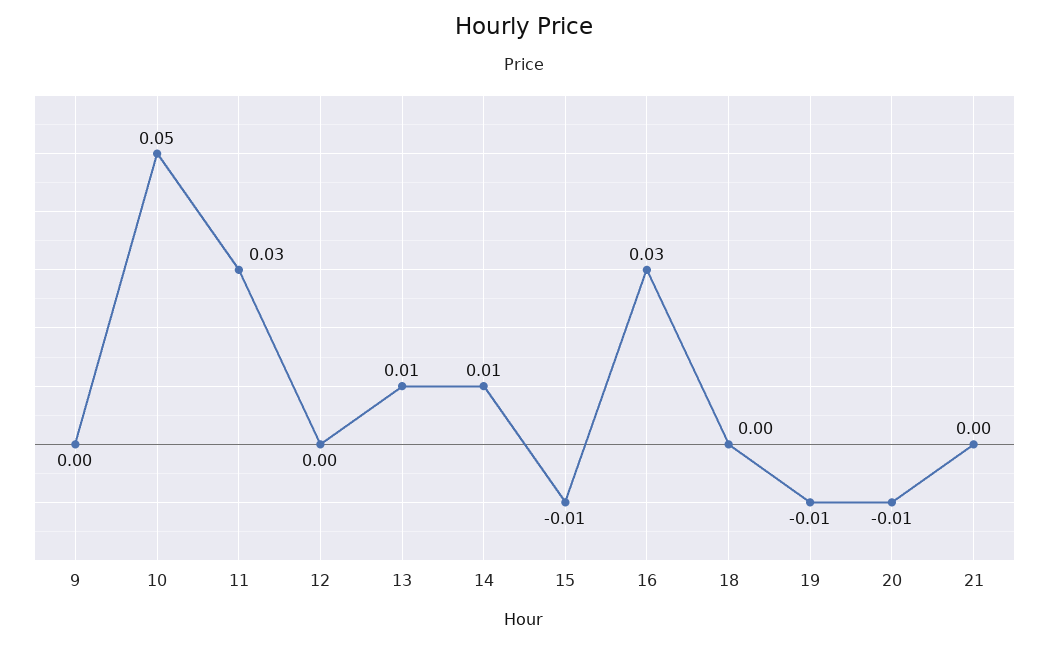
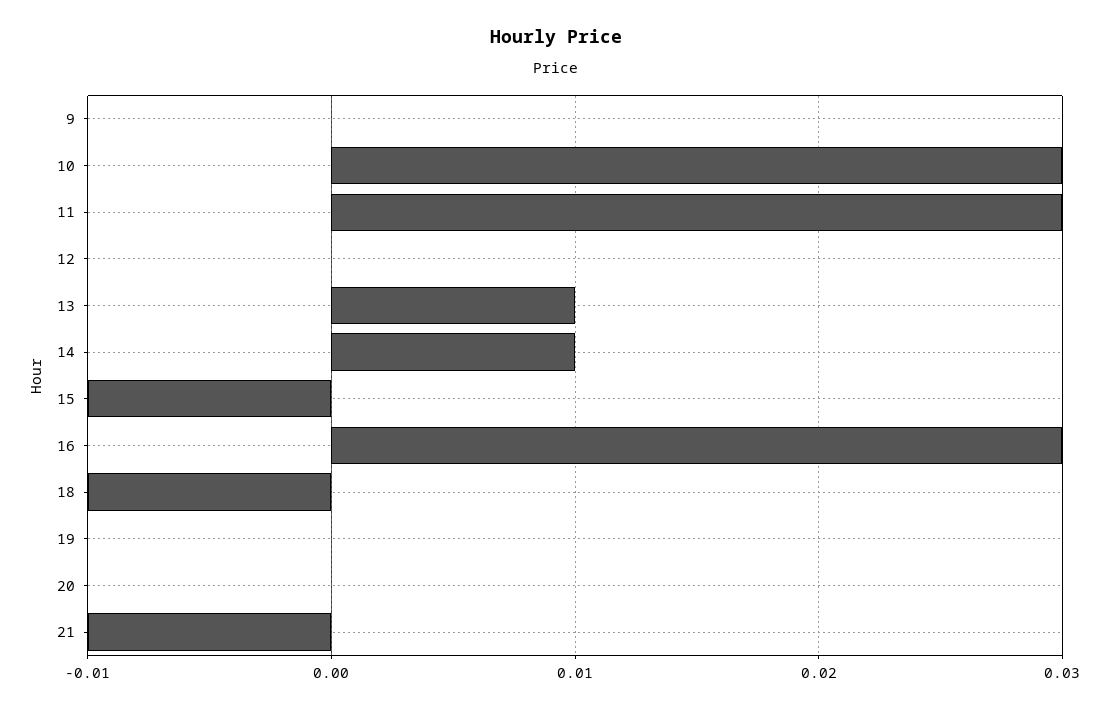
  {
    "9": 0,
-   "10": 0.05,
+   "10": 0.03,
    "11": 0.03,
    "12": 0,
    "13": 0.01,
    "14": 0.01,
    "15": -0.01,
    "16": 0.03,
-   "18": 0,
+   "18": -0.01,
-   "19": -0.01,
+   "19": 0,
-   "20": -0.01,
+   "20": 0,
-   "21": 0
+   "21": -0.01
  }

